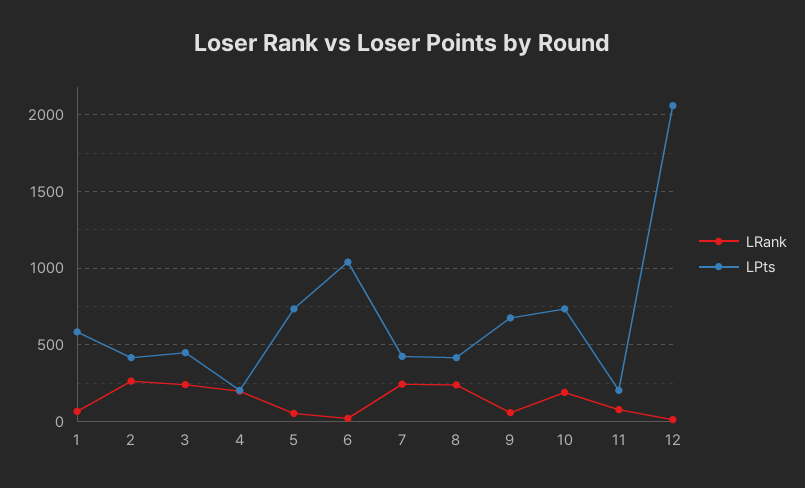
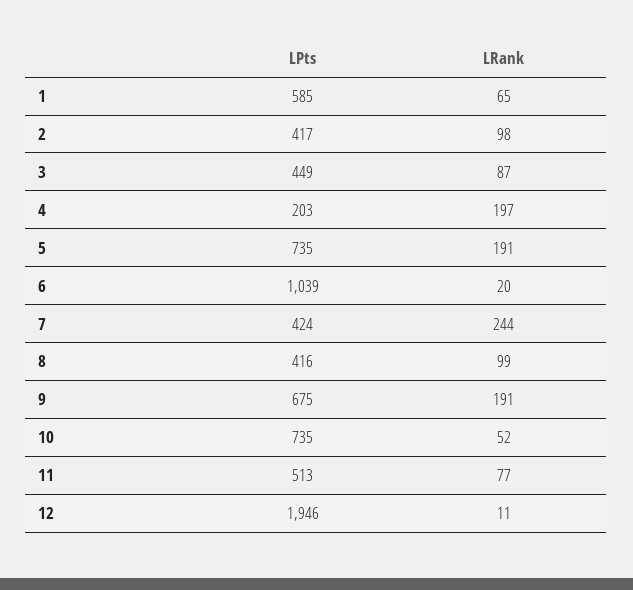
  {
    "LRank": {
      "1": 65,
-     "2": 250,
+     "2": 98,
-     "3": 250,
+     "3": 87,
      "4": 197,
-     "5": 50,
+     "5": 191,
      "6": 20,
      "7": 244,
-     "8": 250,
+     "8": 99,
-     "9": 50,
+     "9": 191,
-     "10": 200,
+     "10": 52,
      "11": 77,
      "12": 11
    },
    "LPts": {
      "1": 585,
      "2": 417,
      "3": 449,
      "4": 203,
      "5": 735,
      "6": 1039,
      "7": 424,
      "8": 416,
      "9": 675,
      "10": 735,
-     "11": 200,
+     "11": 513,
-     "12": 2050
+     "12": 1946
    }
  }

